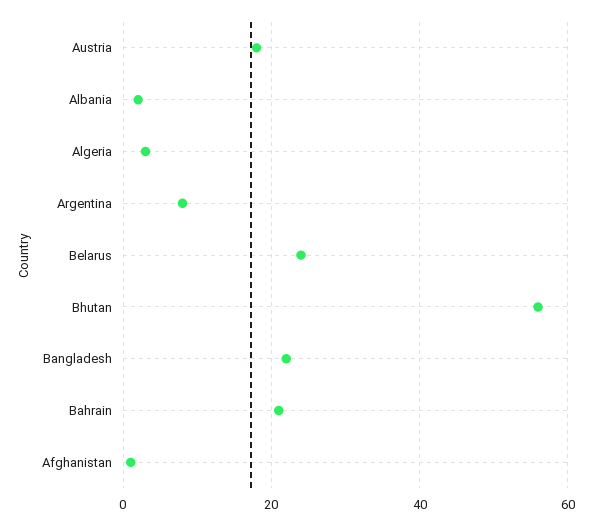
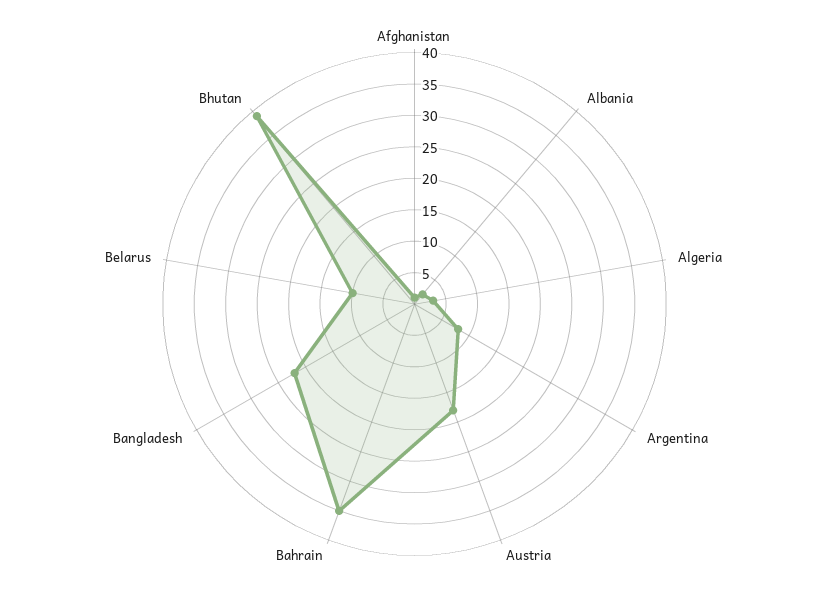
  {
    "Austria": 20,
    "Albania": 0,
    "Algeria": 5,
    "Argentina": 10,
-   "Belarus": 25,
+   "Belarus": 10,
-   "Bhutan": 55,
+   "Bhutan": 40,
    "Bangladesh": 20,
-   "Bahrain": 20,
+   "Bahrain": 35,
    "Afghanistan": 0
  }

